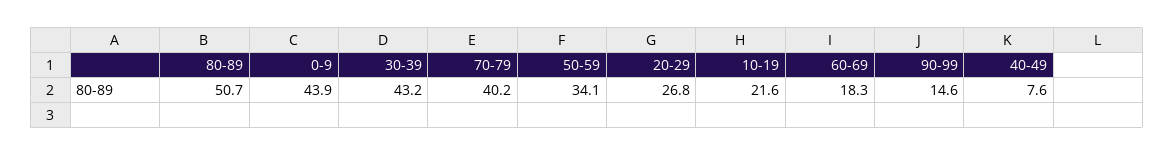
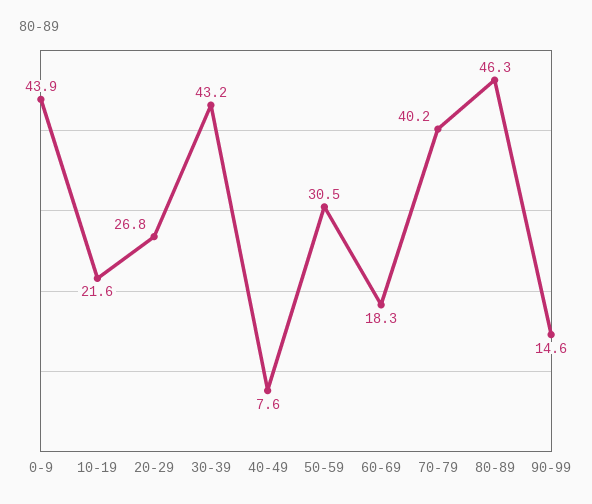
  {
-   "80-89": 50.7,
+   "80-89": 46.3,
    "0-9": 43.9,
    "30-39": 43.2,
    "70-79": 40.2,
-   "50-59": 34.1,
+   "50-59": 30.5,
    "20-29": 26.8,
    "10-19": 21.6,
    "60-69": 18.3,
    "90-99": 14.6,
    "40-49": 7.6
  }

